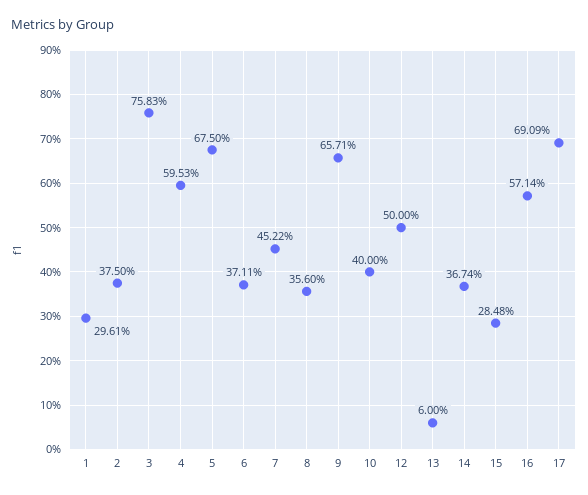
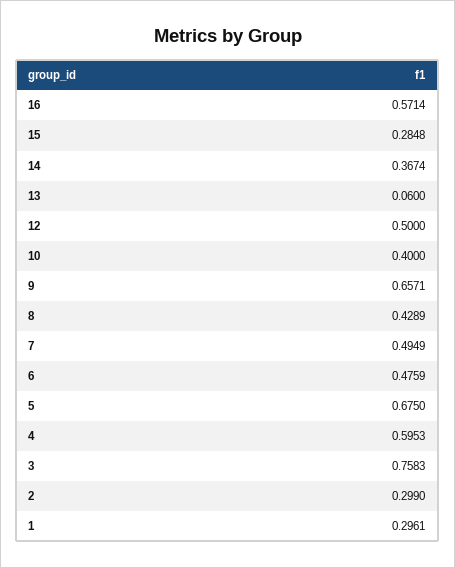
  {
    "1": 0.2961,
-   "2": 0.375,
+   "2": 0.299,
    "3": 0.7583,
    "4": 0.5953,
    "5": 0.675,
-   "6": 0.3711,
+   "6": 0.4759,
-   "7": 0.4522,
+   "7": 0.4949,
-   "8": 0.356,
+   "8": 0.4289,
    "9": 0.6571,
    "10": 0.4,
    "12": 0.5,
    "13": 0.06,
    "14": 0.3674,
    "15": 0.2848,
-   "16": 0.5714,
+   "16": 0.5714
-   "17": 0.6909
  }

